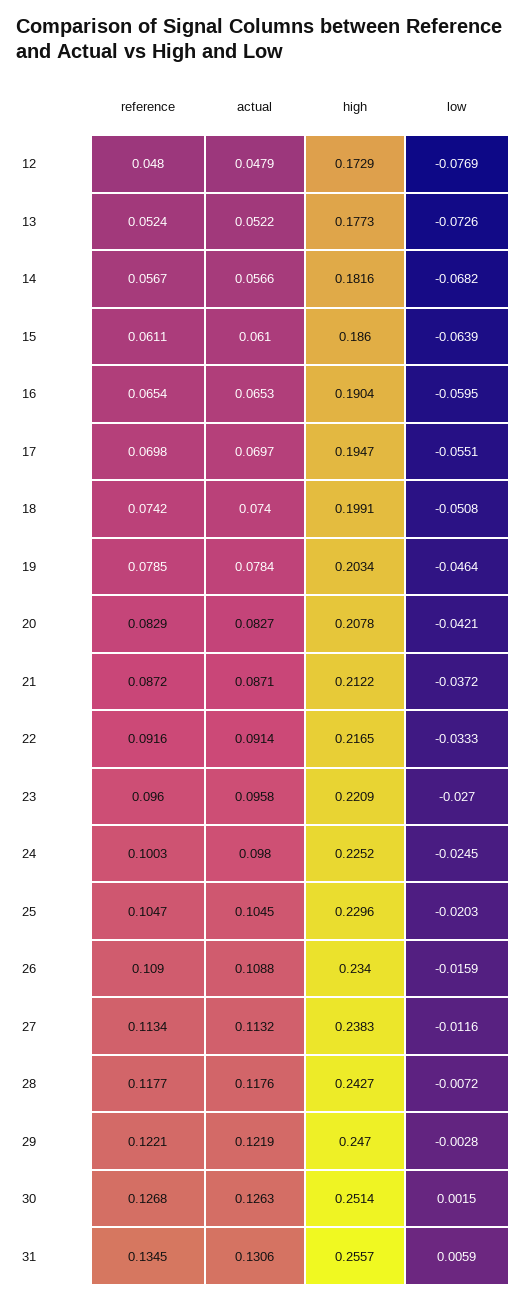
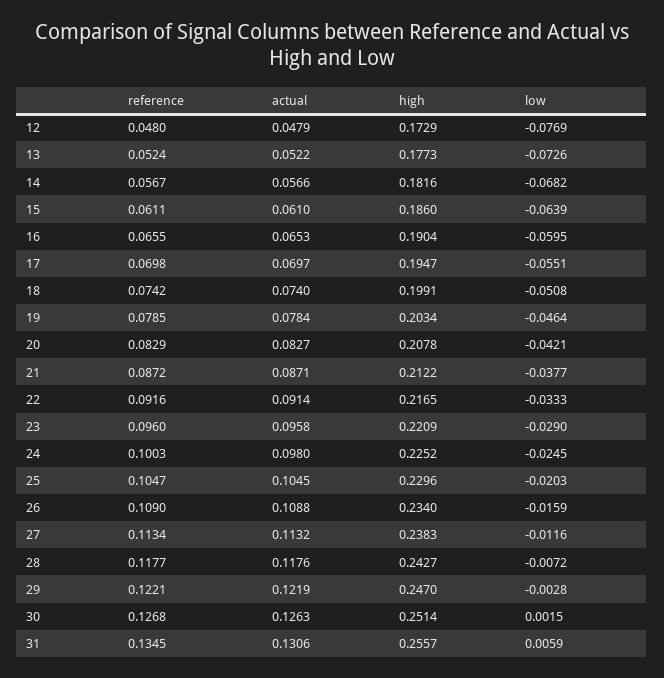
  {
    "reference": {
      "12": 0.048,
      "13": 0.0524,
      "14": 0.0567,
      "15": 0.0611,
-     "16": 0.0654,
+     "16": 0.0655,
      "17": 0.0698,
      "18": 0.0742,
      "19": 0.0785,
      "20": 0.0829,
      "21": 0.0872,
      "22": 0.0916,
      "23": 0.096,
      "24": 0.1003,
      "25": 0.1047,
      "26": 0.109,
      "27": 0.1134,
      "28": 0.1177,
      "29": 0.1221,
      "30": 0.1268,
      "31": 0.1345
    },
    "actual": {
      "12": 0.0479,
      "13": 0.0522,
      "14": 0.0566,
      "15": 0.061,
      "16": 0.0653,
      "17": 0.0697,
      "18": 0.074,
      "19": 0.0784,
      "20": 0.0827,
      "21": 0.0871,
      "22": 0.0914,
      "23": 0.0958,
      "24": 0.098,
      "25": 0.1045,
      "26": 0.1088,
      "27": 0.1132,
      "28": 0.1176,
      "29": 0.1219,
      "30": 0.1263,
      "31": 0.1306
    },
    "high": {
      "12": 0.1729,
      "13": 0.1773,
      "14": 0.1816,
      "15": 0.186,
      "16": 0.1904,
      "17": 0.1947,
      "18": 0.1991,
      "19": 0.2034,
      "20": 0.2078,
      "21": 0.2122,
      "22": 0.2165,
      "23": 0.2209,
      "24": 0.2252,
      "25": 0.2296,
      "26": 0.234,
      "27": 0.2383,
      "28": 0.2427,
      "29": 0.247,
      "30": 0.2514,
      "31": 0.2557
    },
    "low": {
      "12": -0.0769,
      "13": -0.0726,
      "14": -0.0682,
      "15": -0.0639,
      "16": -0.0595,
      "17": -0.0551,
      "18": -0.0508,
      "19": -0.0464,
      "20": -0.0421,
-     "21": -0.0372,
+     "21": -0.0377,
      "22": -0.0333,
-     "23": -0.027,
+     "23": -0.029,
      "24": -0.0245,
      "25": -0.0203,
      "26": -0.0159,
      "27": -0.0116,
      "28": -0.0072,
      "29": -0.0028,
      "30": 0.0015,
      "31": 0.0059
    }
  }

